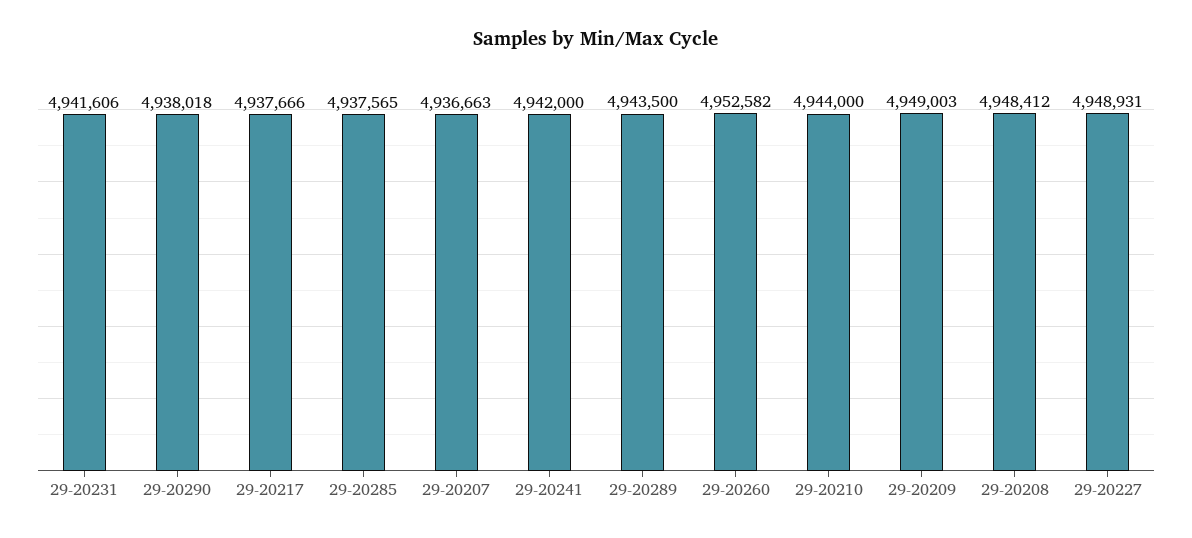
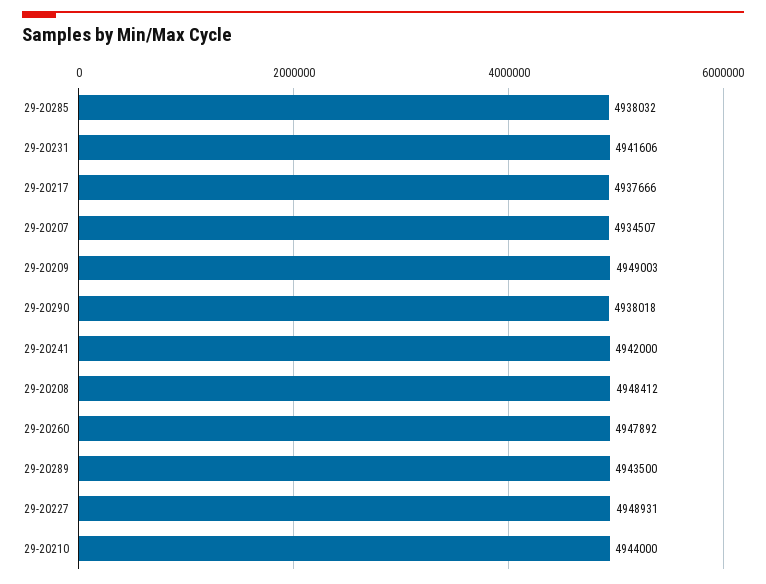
  {
    "29-20231": 4941606,
    "29-20290": 4938018,
    "29-20217": 4937666,
-   "29-20285": 4937565,
+   "29-20285": 4938032,
-   "29-20207": 4936663,
+   "29-20207": 4934507,
    "29-20241": 4942000,
    "29-20289": 4943500,
-   "29-20260": 4952582,
+   "29-20260": 4947892,
    "29-20210": 4944000,
    "29-20209": 4949003,
    "29-20208": 4948412,
    "29-20227": 4948931
  }

